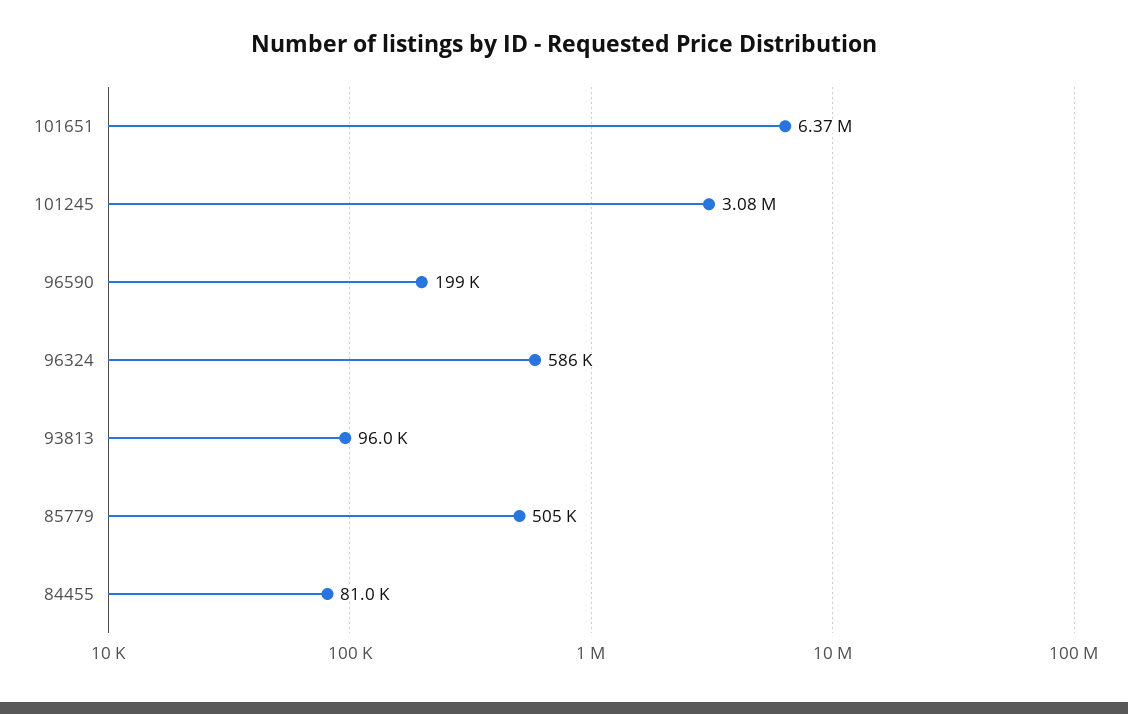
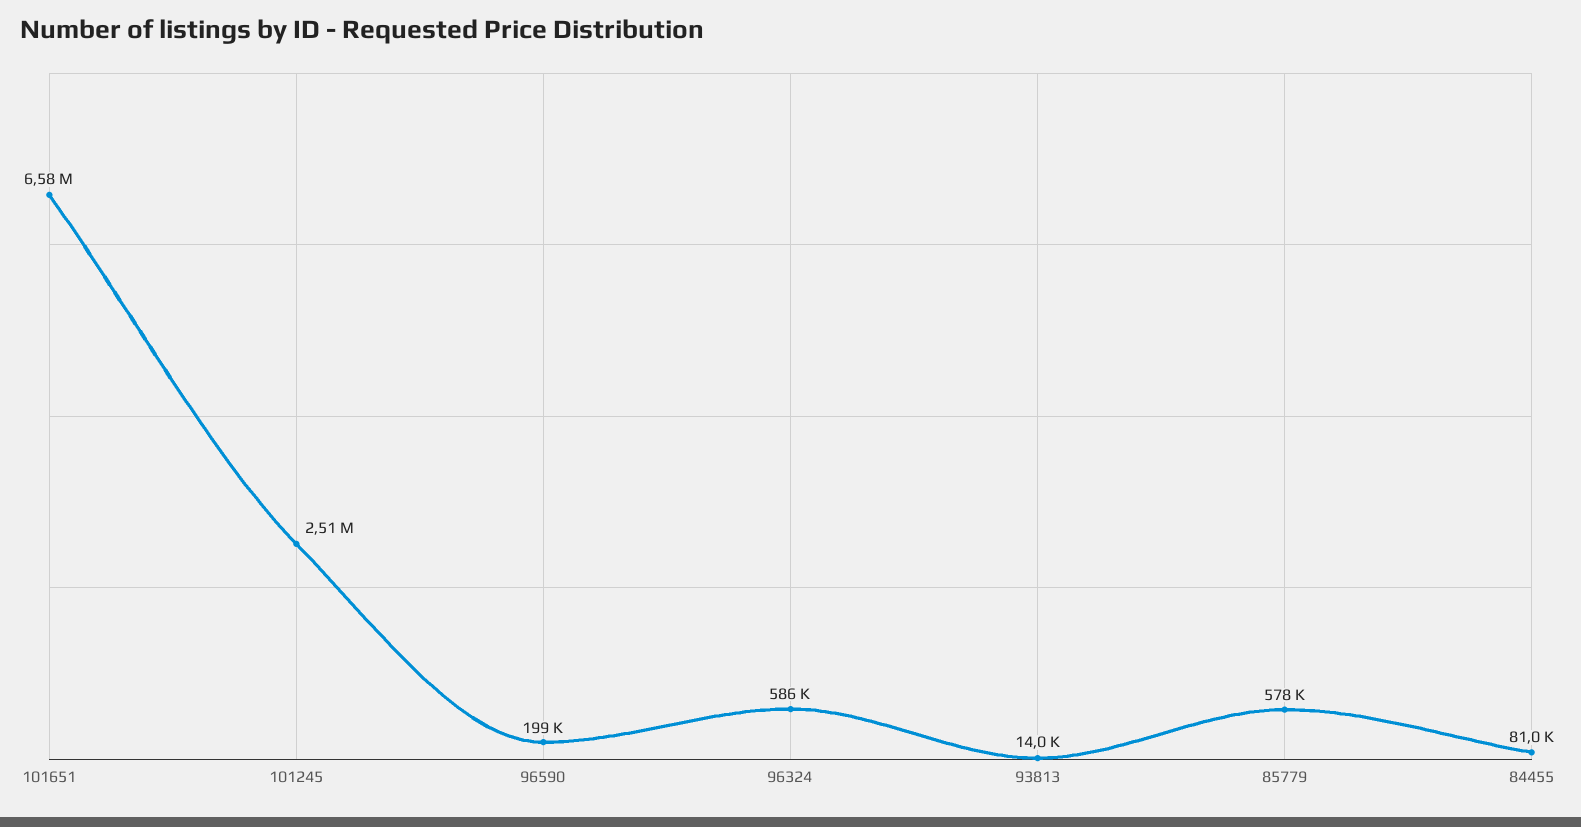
  {
-   "101651": 6370000,
+   "101651": 6580000,
-   "101245": 3080000,
+   "101245": 2510000,
    "96590": 199000,
    "96324": 586000,
-   "93813": 96000,
+   "93813": 14000,
-   "85779": 505000,
+   "85779": 578000,
    "84455": 81000
  }

